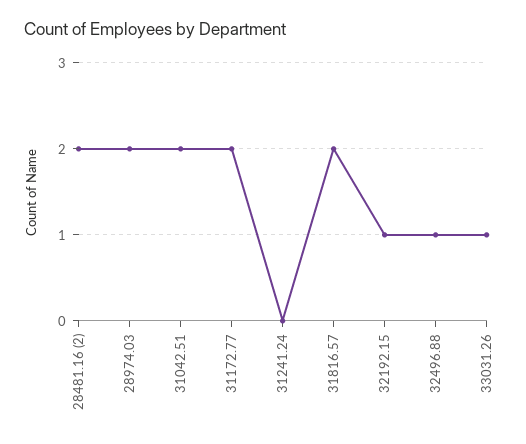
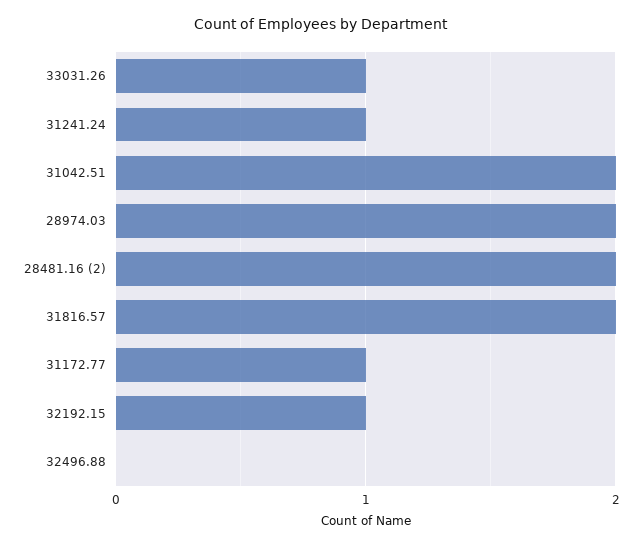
  {
    "28481.16 (2)": 2,
    "28974.03": 2,
    "31042.51": 2,
-   "31172.77": 2,
+   "31172.77": 1,
-   "31241.24": 0,
+   "31241.24": 1,
    "31816.57": 2,
    "32192.15": 1,
-   "32496.88": 1,
+   "32496.88": 0,
    "33031.26": 1
  }

